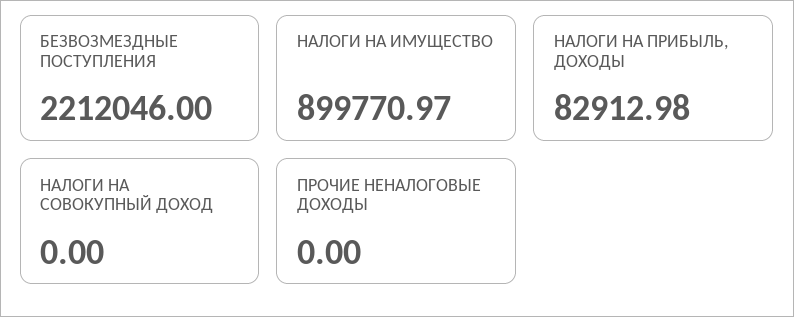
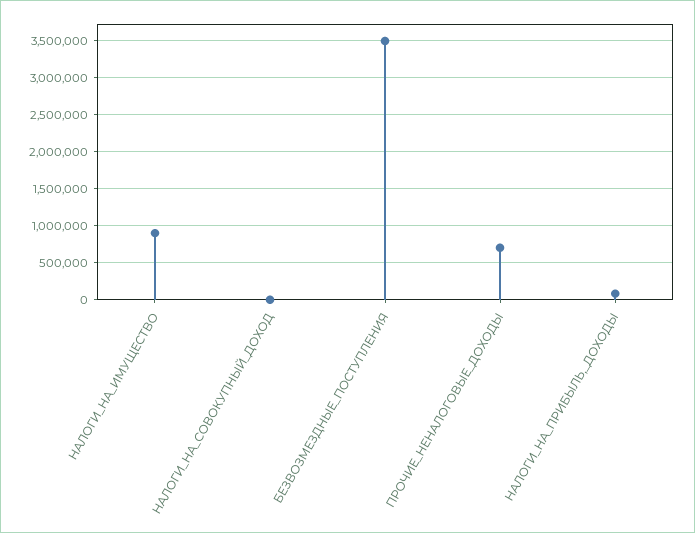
  {
-   "БЕЗВОЗМЕЗДНЫЕ ПОСТУПЛЕНИЯ": 2212046,
+   "БЕЗВОЗМЕЗДНЫЕ ПОСТУПЛЕНИЯ": 3500000,
    "НАЛОГИ НА ИМУЩЕСТВО": 899770.97,
    "НАЛОГИ НА ПРИБЫЛЬ, ДОХОДЫ": 82912.98,
    "НАЛОГИ НА СОВОКУПНЫЙ ДОХОД": 0,
-   "ПРОЧИЕ НЕНАЛОГОВЫЕ ДОХОДЫ": 0
+   "ПРОЧИЕ НЕНАЛОГОВЫЕ ДОХОДЫ": 700000
  }

